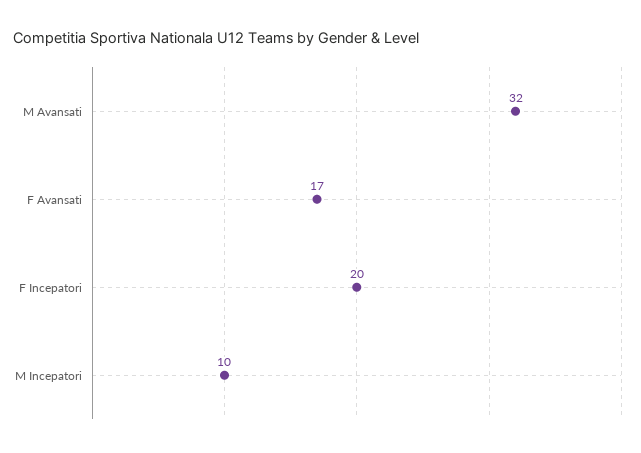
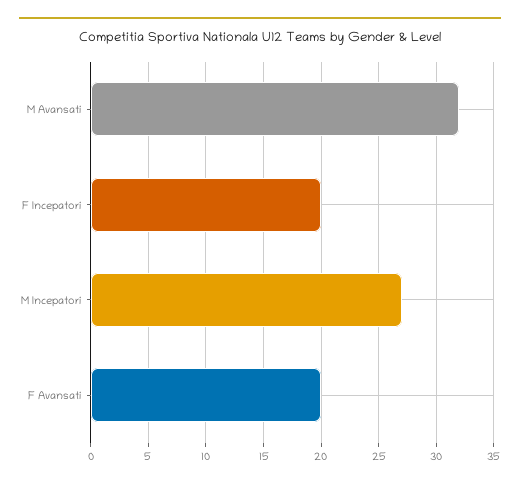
  {
    "M Avansati": 32,
-   "F Avansati": 17,
+   "F Avansati": 20,
    "F Incepatori": 20,
-   "M Incepatori": 10
+   "M Incepatori": 27
  }

